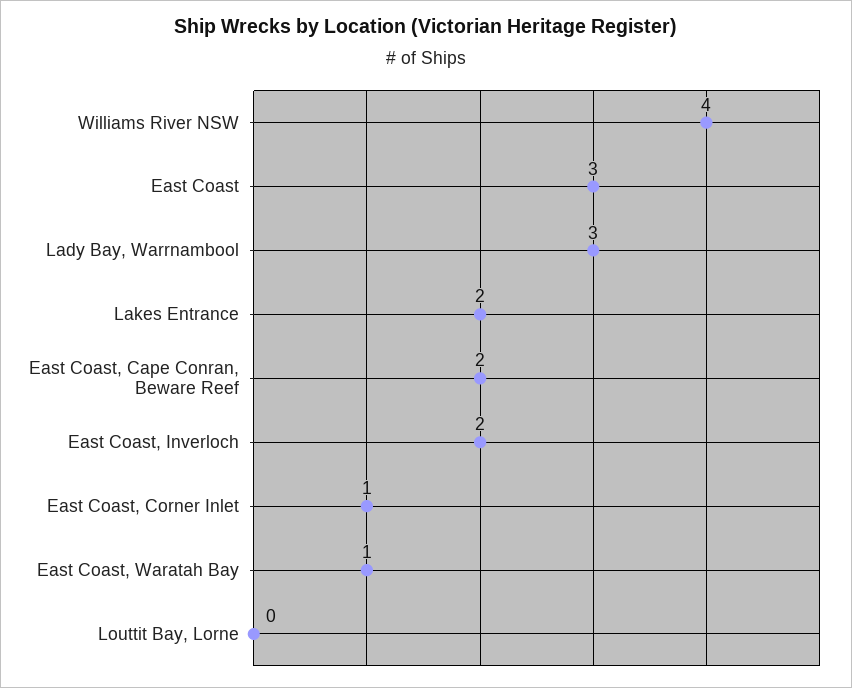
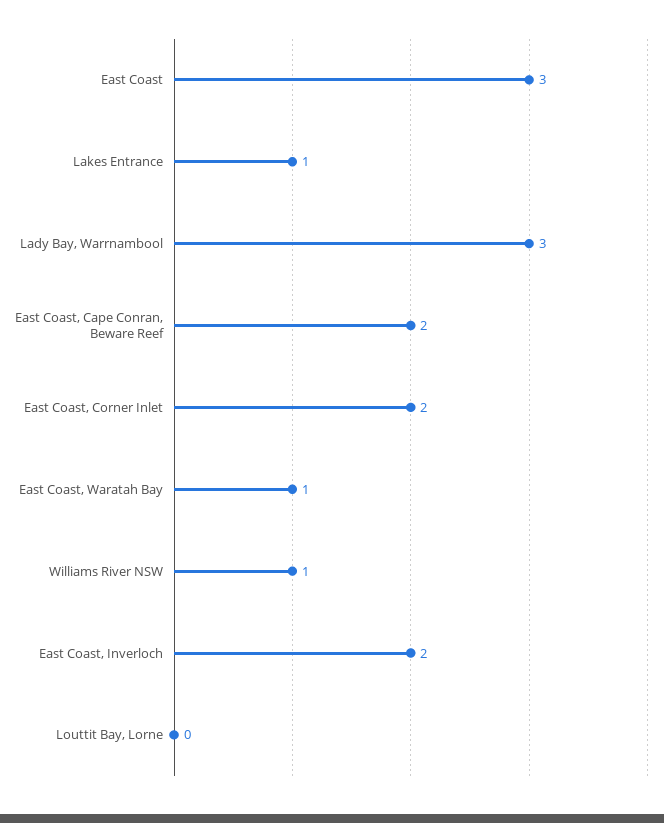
  {
-   "Williams River NSW": 4,
+   "Williams River NSW": 1,
    "East Coast": 3,
    "Lady Bay, Warrnambool": 3,
-   "Lakes Entrance": 2,
+   "Lakes Entrance": 1,
    "East Coast, Cape Conran, Beware Reef": 2,
    "East Coast, Inverloch": 2,
-   "East Coast, Corner Inlet": 1,
+   "East Coast, Corner Inlet": 2,
    "East Coast, Waratah Bay": 1,
    "Louttit Bay, Lorne": 0
  }

